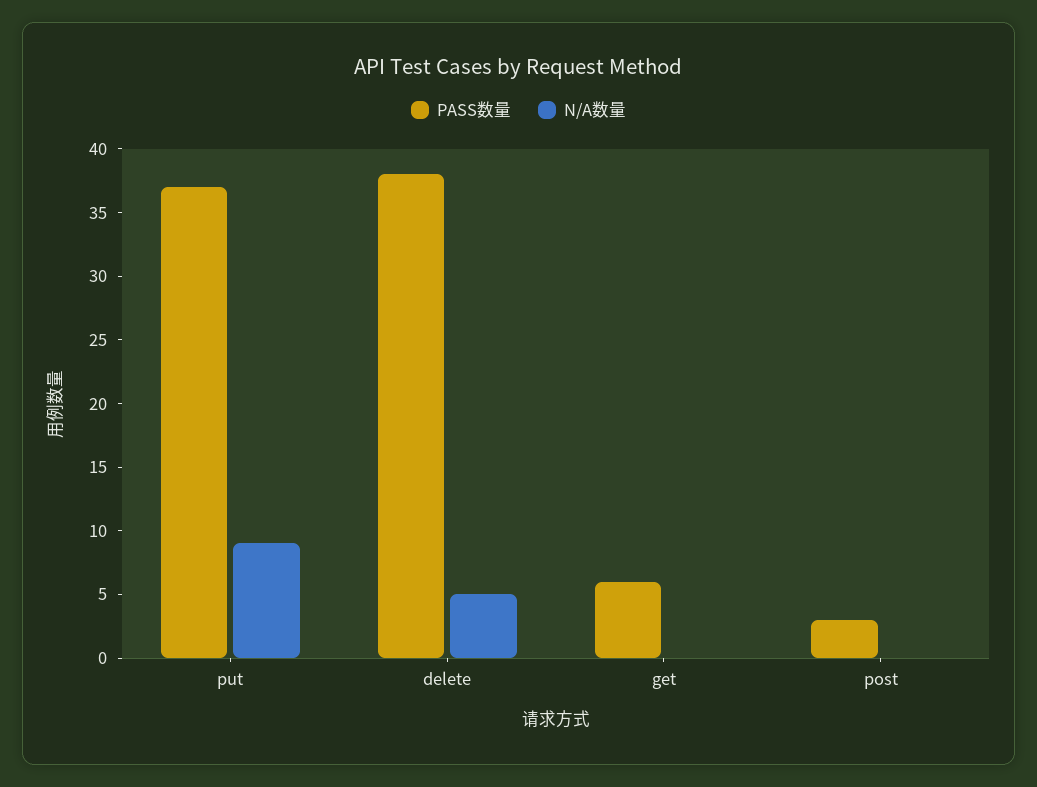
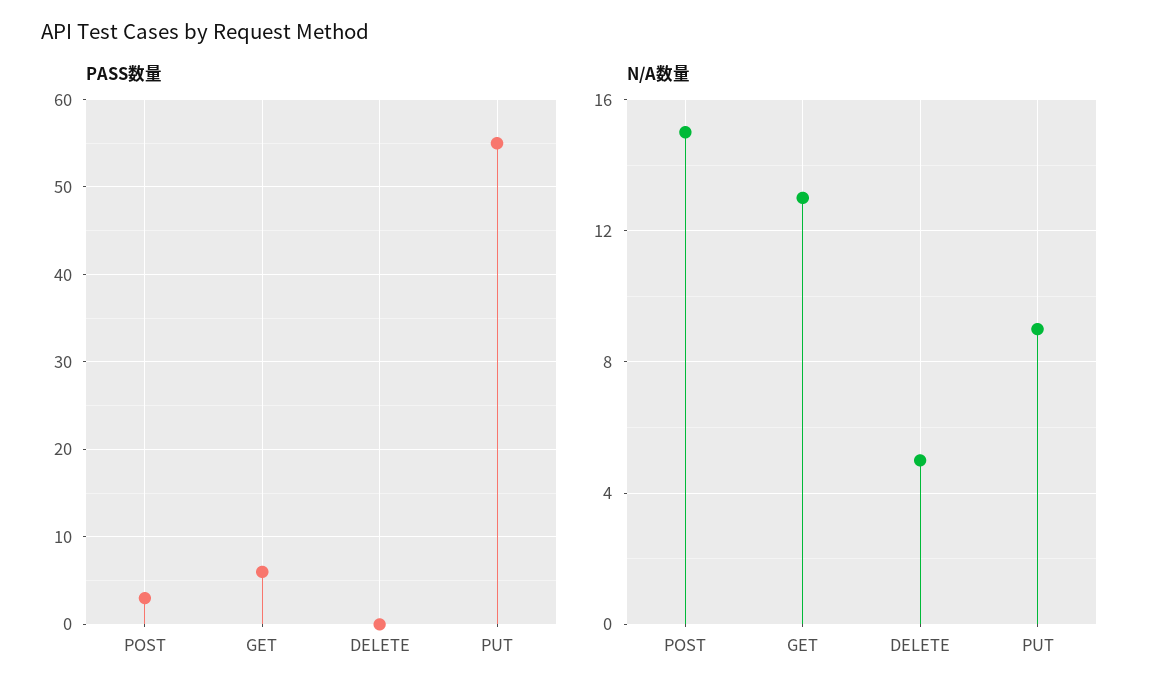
  {
    "PASS数量": {
-     "put": 37,
+     "put": 55,
-     "delete": 38,
+     "delete": 0,
      "get": 6,
      "post": 3
    },
    "N/A数量": {
      "put": 9,
      "delete": 5,
-     "get": 0,
+     "get": 13,
-     "post": 0
+     "post": 15
    }
  }

